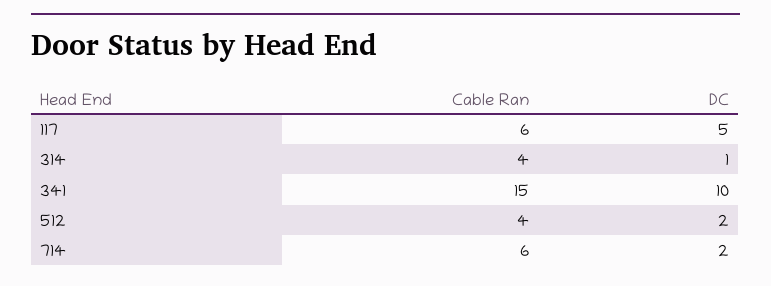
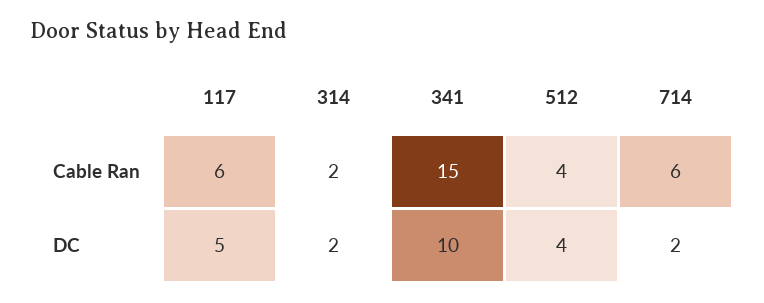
  {
    "Cable Ran": {
      "117": 6,
-     "314": 4,
+     "314": 2,
      "341": 15,
      "512": 4,
      "714": 6
    },
    "DC": {
      "117": 5,
-     "314": 1,
+     "314": 2,
      "341": 10,
-     "512": 2,
+     "512": 4,
      "714": 2
    }
  }

